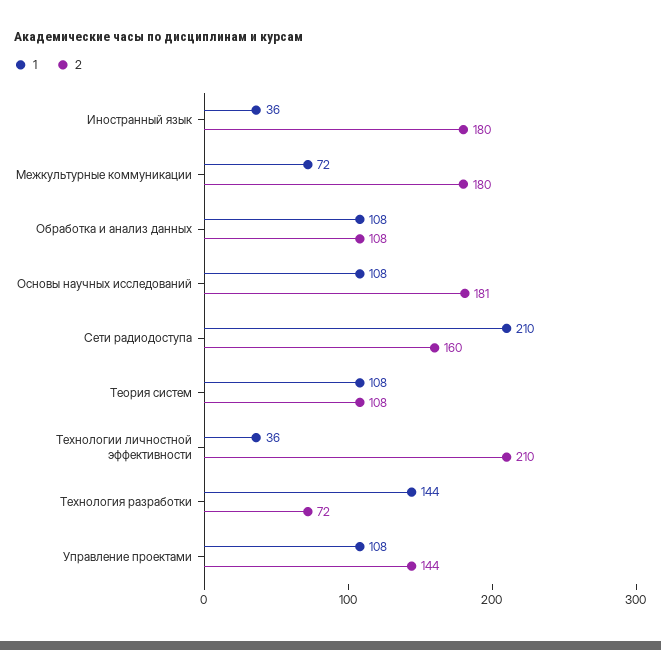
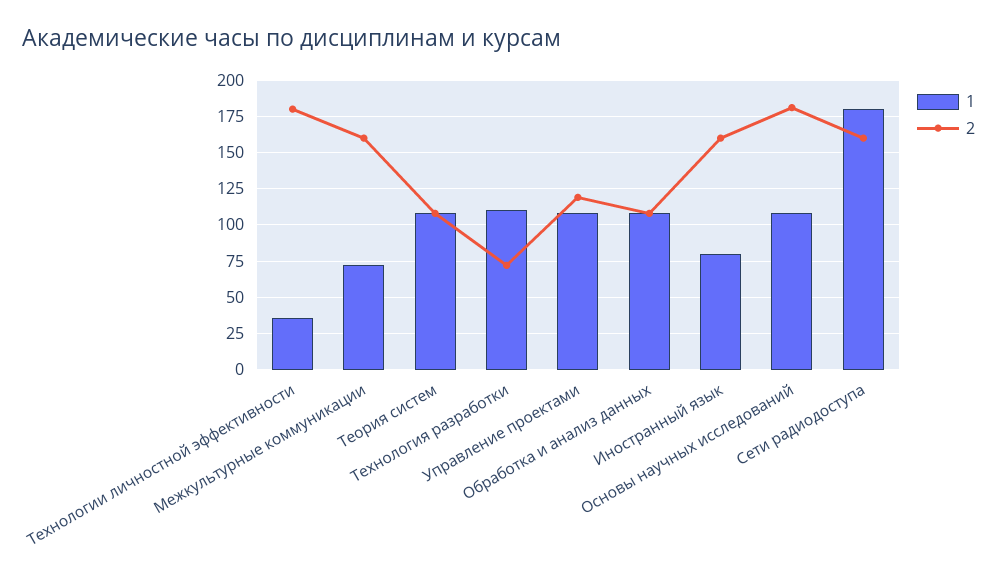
  {
    "1": {
-     "Иностранный язык": 36,
+     "Иностранный язык": 80,
      "Межкультурные коммуникации": 72,
      "Обработка и анализ данных": 108,
      "Основы научных исследований": 108,
-     "Сети радиодоступа": 210,
+     "Сети радиодоступа": 180,
      "Теория систем": 108,
      "Технологии личностной эффективности": 36,
-     "Технология разработки": 144,
+     "Технология разработки": 110,
      "Управление проектами": 108
    },
    "2": {
-     "Иностранный язык": 180,
+     "Иностранный язык": 160,
-     "Межкультурные коммуникации": 180,
+     "Межкультурные коммуникации": 160,
      "Обработка и анализ данных": 108,
      "Основы научных исследований": 181,
      "Сети радиодоступа": 160,
      "Теория систем": 108,
-     "Технологии личностной эффективности": 210,
+     "Технологии личностной эффективности": 180,
      "Технология разработки": 72,
-     "Управление проектами": 144
+     "Управление проектами": 120
    }
  }

